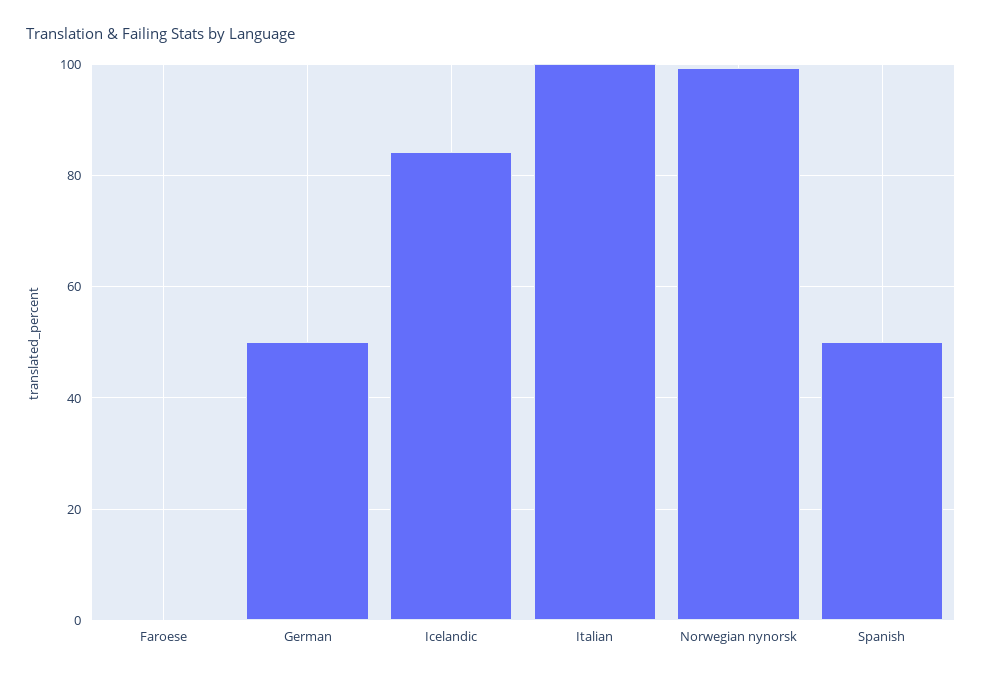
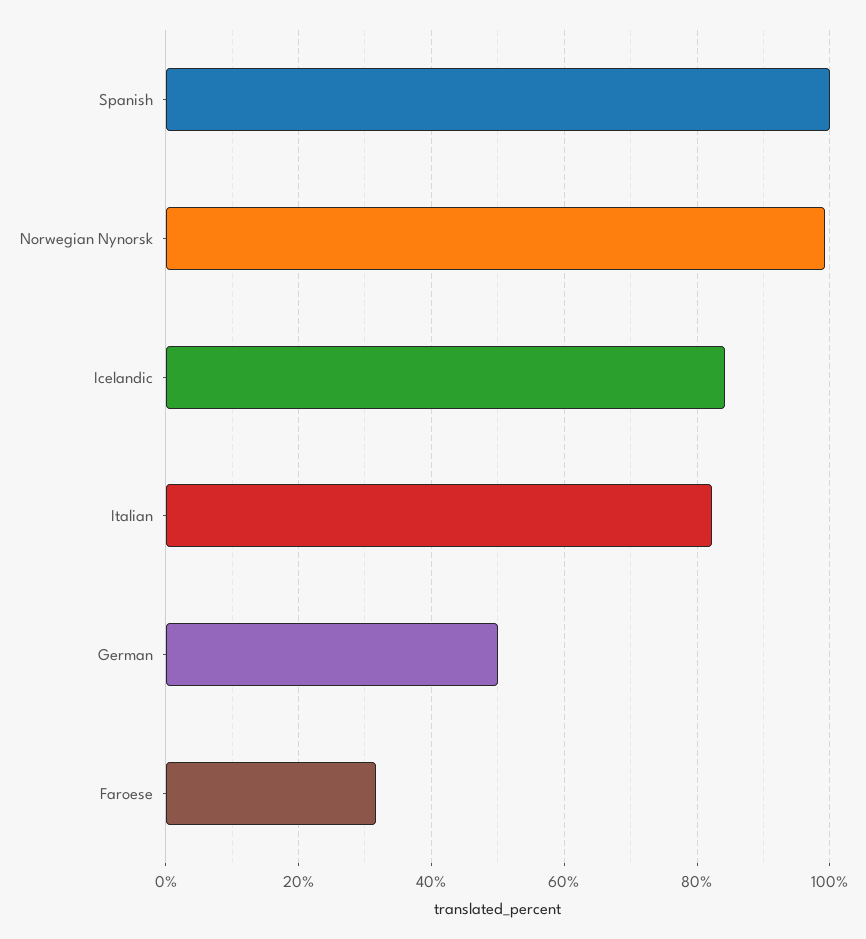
  {
-   "Faroese": 0,
+   "Faroese": 32,
    "German": 50,
    "Icelandic": 84,
-   "Italian": 100,
+   "Italian": 82,
    "Norwegian nynorsk": 100,
-   "Spanish": 50
+   "Spanish": 100
  }

